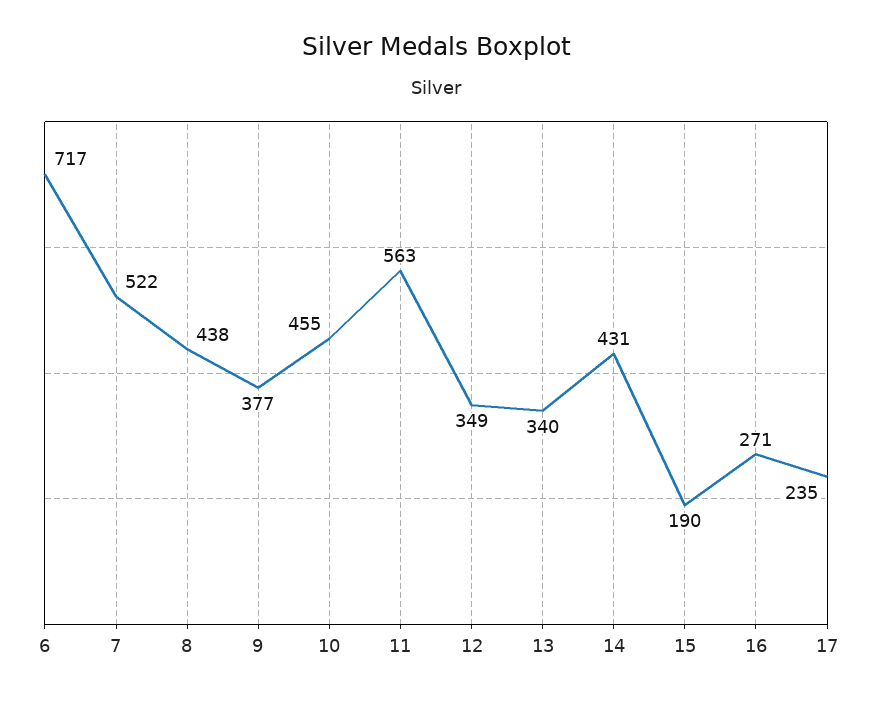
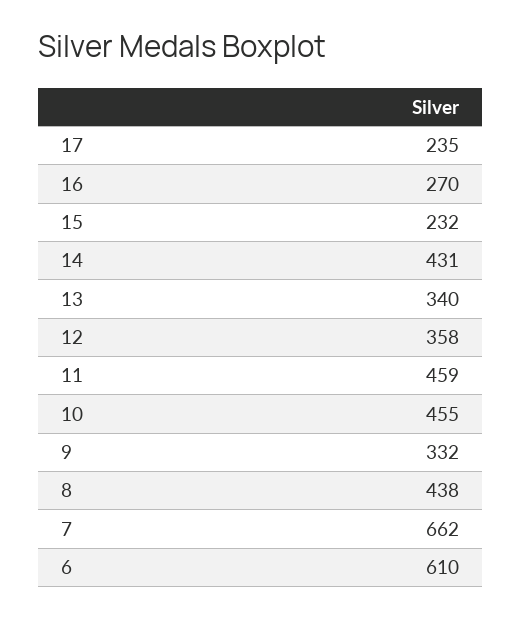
  {
-   "6": 717,
+   "6": 610,
-   "7": 522,
+   "7": 662,
    "8": 438,
-   "9": 377,
+   "9": 332,
    "10": 455,
-   "11": 563,
+   "11": 459,
-   "12": 349,
+   "12": 358,
    "13": 340,
    "14": 431,
-   "15": 190,
+   "15": 232,
-   "16": 271,
+   "16": 270,
    "17": 235
  }

